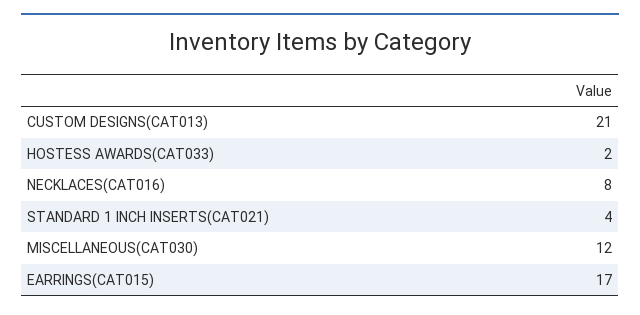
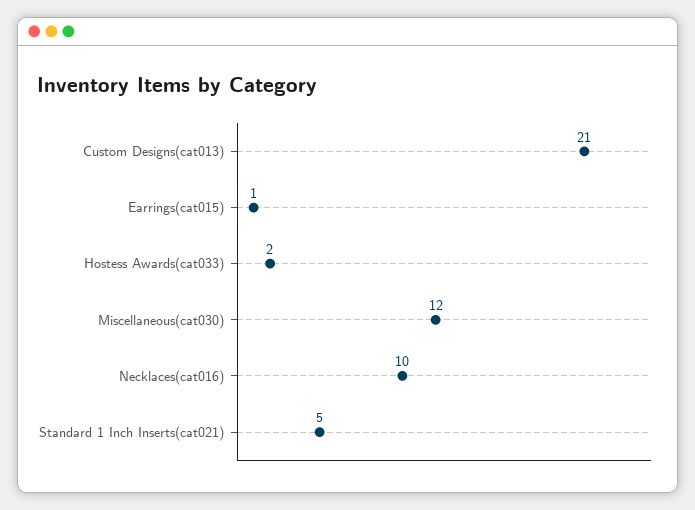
  {
    "CUSTOM DESIGNS(CAT013)": 21,
    "HOSTESS AWARDS(CAT033)": 2,
-   "NECKLACES(CAT016)": 8,
+   "NECKLACES(CAT016)": 10,
-   "STANDARD 1 INCH INSERTS(CAT021)": 4,
+   "STANDARD 1 INCH INSERTS(CAT021)": 5,
    "MISCELLANEOUS(CAT030)": 12,
-   "EARRINGS(CAT015)": 17
+   "EARRINGS(CAT015)": 1
  }

